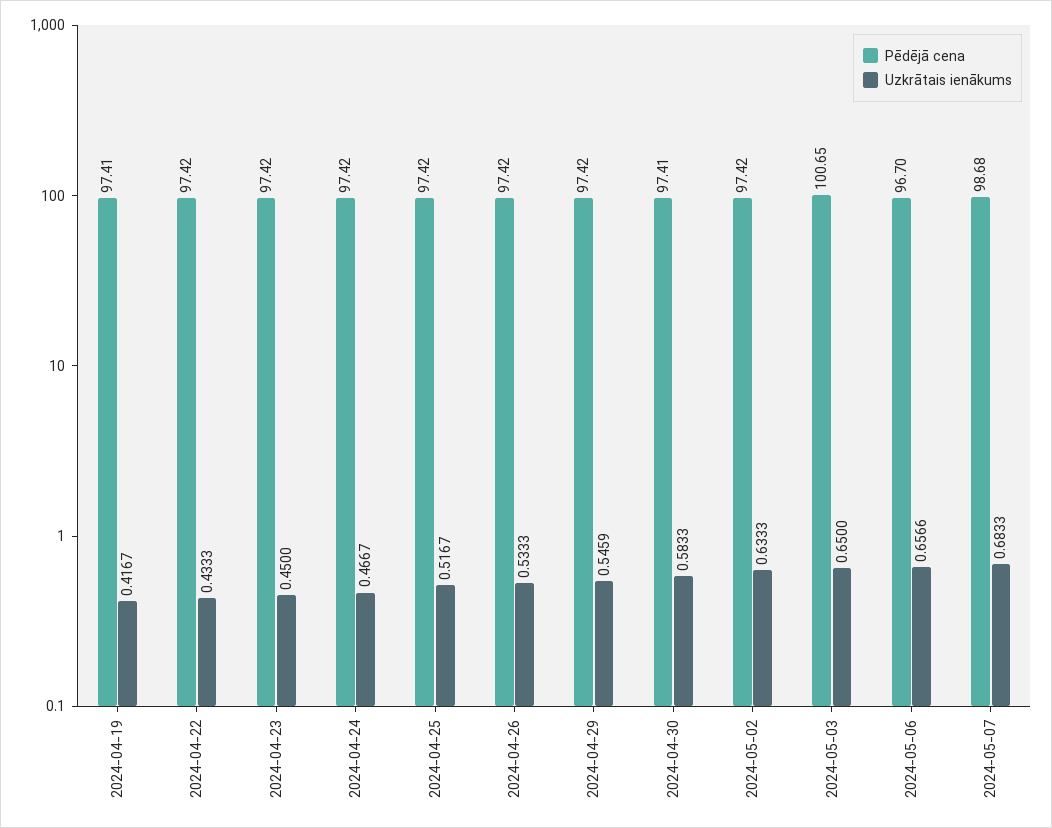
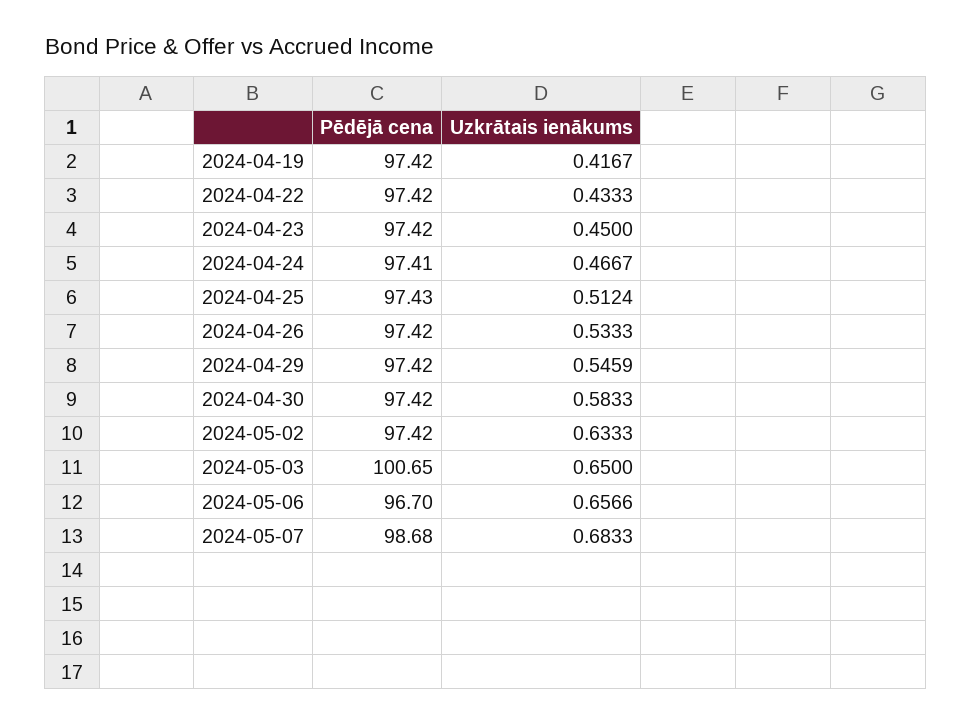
  {
    "Pēdējā cena": {
-     "2024-04-19": 97.41,
+     "2024-04-19": 97.42,
      "2024-04-22": 97.42,
      "2024-04-23": 97.42,
-     "2024-04-24": 97.42,
+     "2024-04-24": 97.41,
-     "2024-04-25": 97.42,
+     "2024-04-25": 97.43,
      "2024-04-26": 97.42,
      "2024-04-29": 97.42,
-     "2024-04-30": 97.41,
+     "2024-04-30": 97.42,
      "2024-05-02": 97.42,
      "2024-05-03": 100.65,
      "2024-05-06": 96.7,
      "2024-05-07": 98.68
    },
    "Uzkrātais ienākums": {
      "2024-04-19": 0.4167,
      "2024-04-22": 0.4333,
      "2024-04-23": 0.45,
      "2024-04-24": 0.4667,
-     "2024-04-25": 0.5167,
+     "2024-04-25": 0.5124,
      "2024-04-26": 0.5333,
      "2024-04-29": 0.5459,
      "2024-04-30": 0.5833,
      "2024-05-02": 0.6333,
      "2024-05-03": 0.65,
      "2024-05-06": 0.6566,
      "2024-05-07": 0.6833
    }
  }

